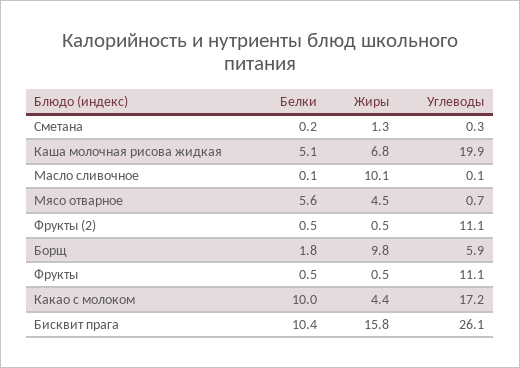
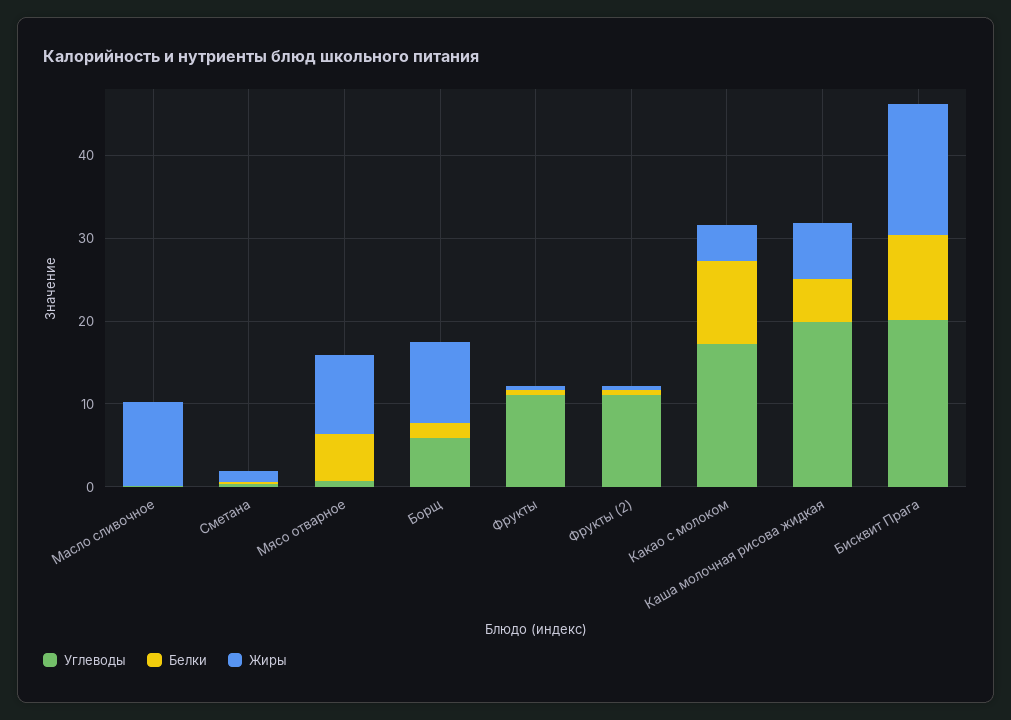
  {
    "Белки": {
      "Сметана": 0.2,
      "Каша молочная рисова жидкая": 5.1,
      "Масло сливочное": 0.1,
      "Мясо отварное": 5.6,
      "Фрукты (2)": 0.5,
      "Борщ": 1.8,
      "Фрукты": 0.5,
      "Какао с молоком": 10,
      "Бисквит прага": 10.4
    },
    "Жиры": {
      "Сметана": 1.3,
      "Каша молочная рисова жидкая": 6.8,
      "Масло сливочное": 10.1,
-     "Мясо отварное": 4.5,
+     "Мясо отварное": 10,
      "Фрукты (2)": 0.5,
      "Борщ": 9.8,
      "Фрукты": 0.5,
      "Какао с молоком": 4.4,
      "Бисквит прага": 15.8
    },
    "Углеводы": {
      "Сметана": 0.3,
      "Каша молочная рисова жидкая": 19.9,
      "Масло сливочное": 0.1,
      "Мясо отварное": 0.7,
      "Фрукты (2)": 11.1,
      "Борщ": 5.9,
      "Фрукты": 11.1,
      "Какао с молоком": 17.2,
-     "Бисквит прага": 26.1
+     "Бисквит прага": 20
    }
  }

